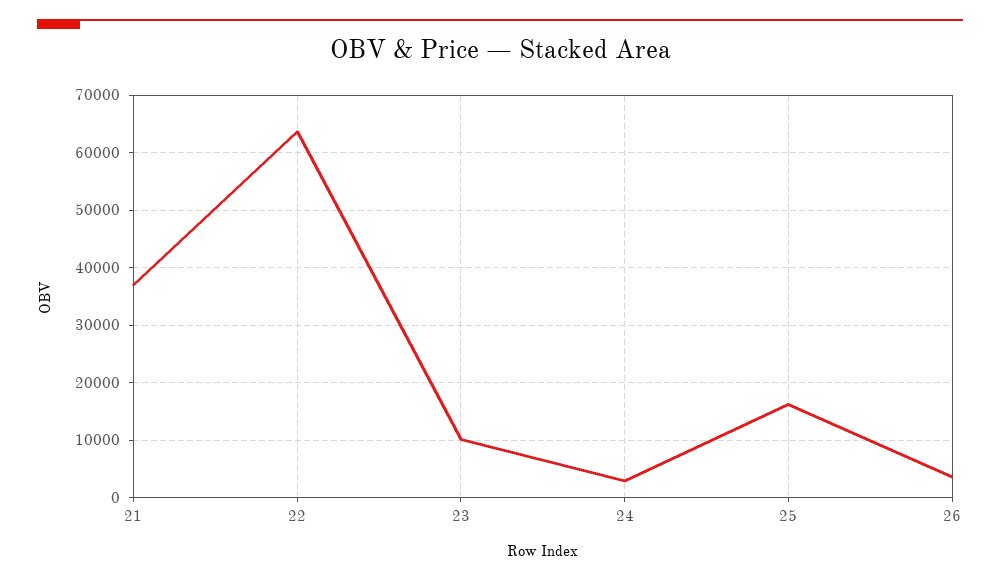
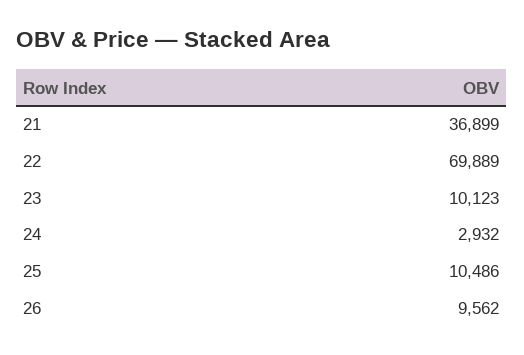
  {
    "21": 36899,
-   "22": 64000,
+   "22": 69889,
    "23": 10123,
    "24": 2932,
-   "25": 16000,
+   "25": 10486,
-   "26": 4000
+   "26": 9562
  }

